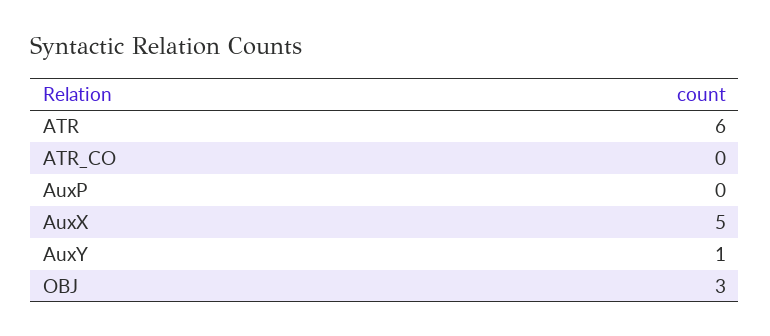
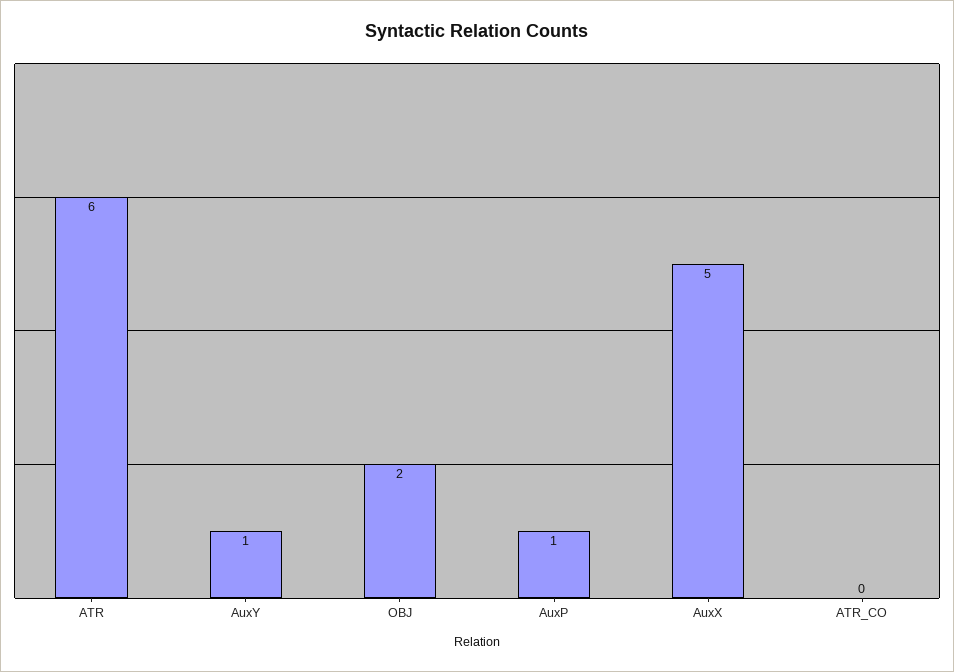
  {
    "ATR": 6,
    "ATR_CO": 0,
-   "AuxP": 0,
+   "AuxP": 1,
    "AuxX": 5,
    "AuxY": 1,
-   "OBJ": 3
+   "OBJ": 2
  }

